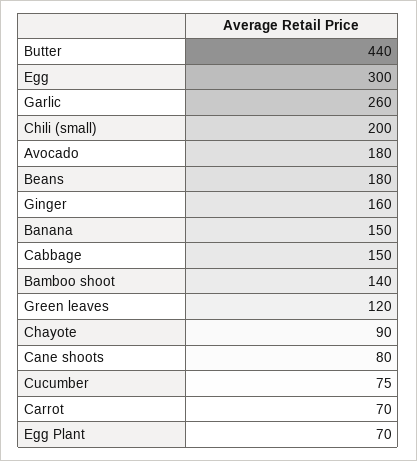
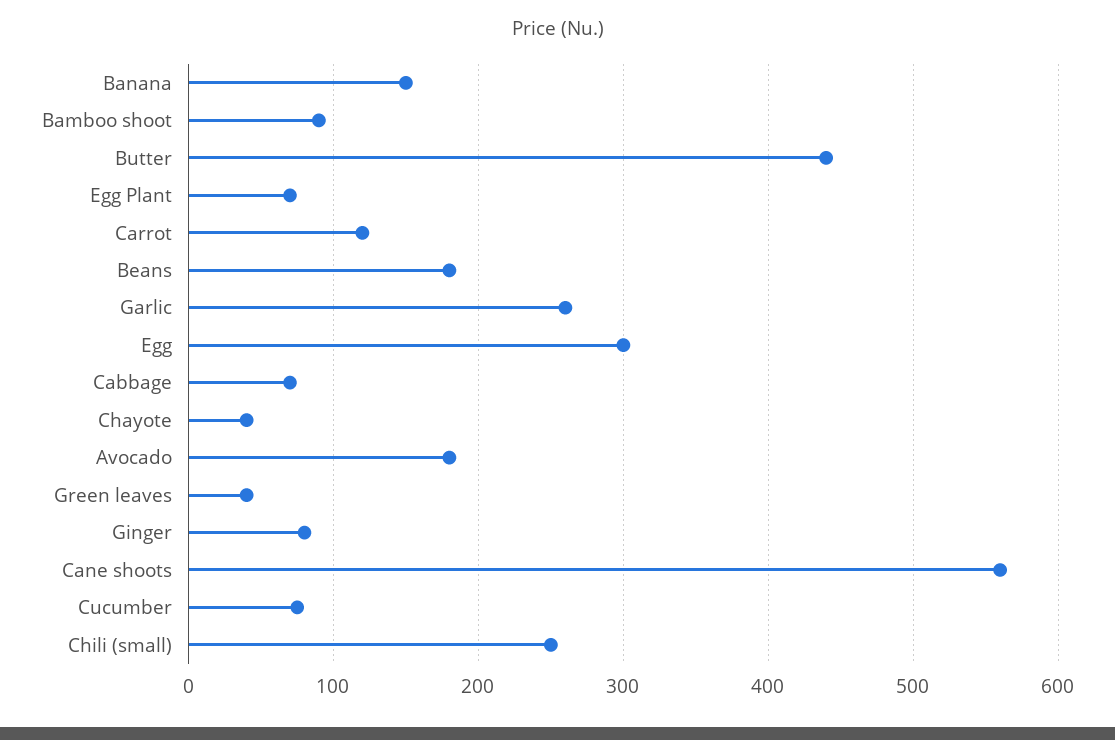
  {
    "Butter": 440,
    "Egg": 300,
    "Garlic": 260,
-   "Chili (small)": 200,
+   "Chili (small)": 250,
    "Avocado": 180,
    "Beans": 180,
-   "Ginger": 160,
+   "Ginger": 80,
    "Banana": 150,
-   "Cabbage": 150,
+   "Cabbage": 70,
-   "Bamboo shoot": 140,
+   "Bamboo shoot": 90,
-   "Green leaves": 120,
+   "Green leaves": 40,
-   "Chayote": 90,
+   "Chayote": 40,
-   "Cane shoots": 80,
+   "Cane shoots": 560,
    "Cucumber": 75,
-   "Carrot": 70,
+   "Carrot": 120,
    "Egg Plant": 70
  }

